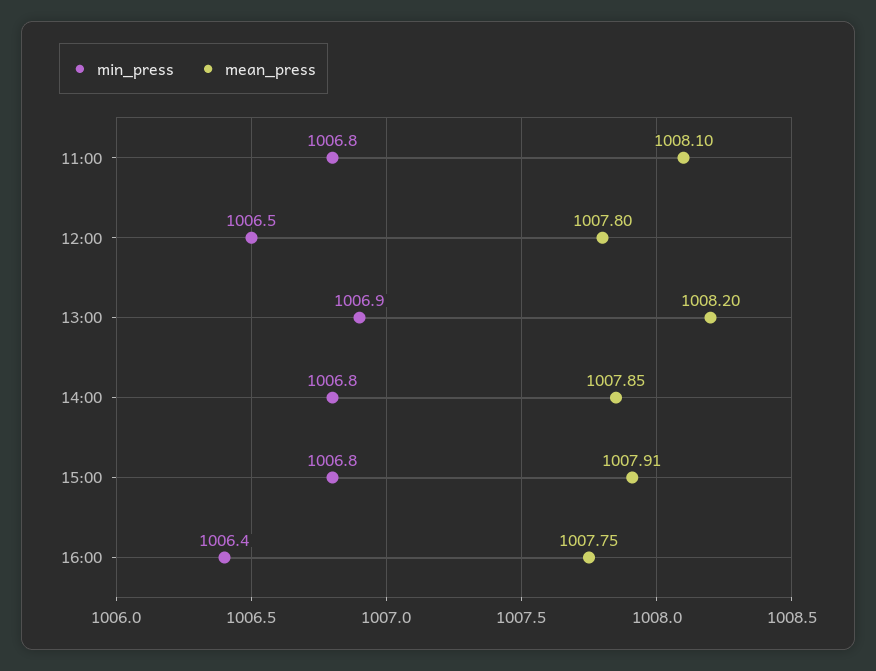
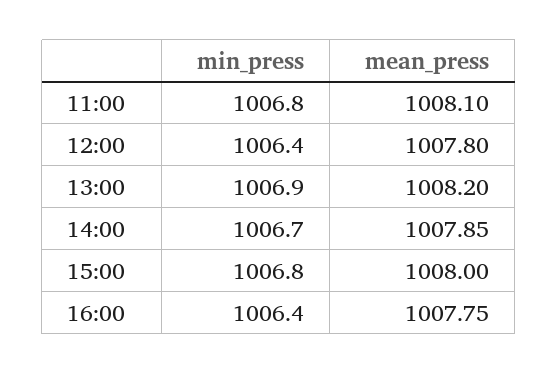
  {
    "min_press": {
      "11:00": 1006.8,
-     "12:00": 1006.5,
+     "12:00": 1006.4,
      "13:00": 1006.9,
-     "14:00": 1006.8,
+     "14:00": 1006.7,
      "15:00": 1006.8,
      "16:00": 1006.4
    },
    "mean_press": {
      "11:00": 1008.1,
      "12:00": 1007.8,
      "13:00": 1008.2,
      "14:00": 1007.85,
-     "15:00": 1007.91,
+     "15:00": 1008,
      "16:00": 1007.75
    }
  }

